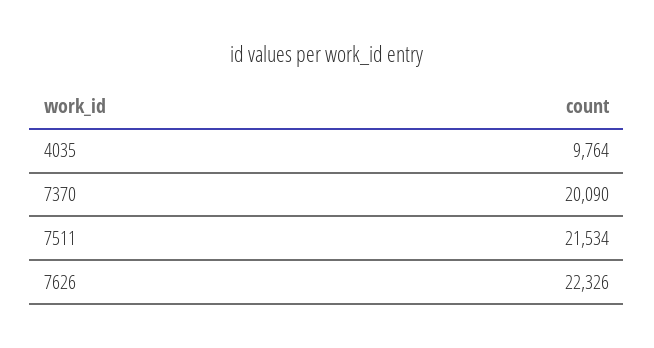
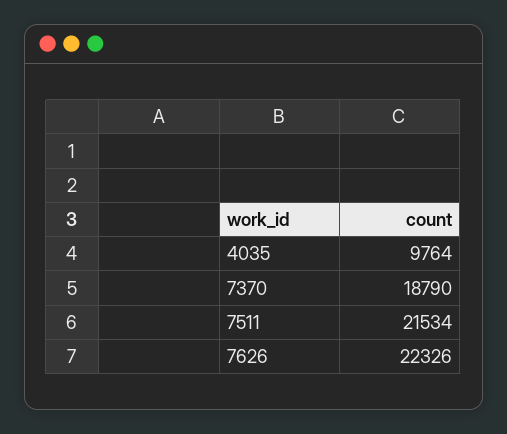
  {
    "4035": 9764,
-   "7370": 20090,
+   "7370": 18790,
    "7511": 21534,
    "7626": 22326
  }

